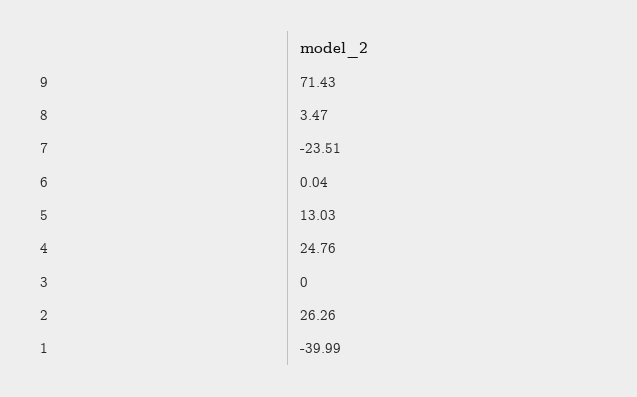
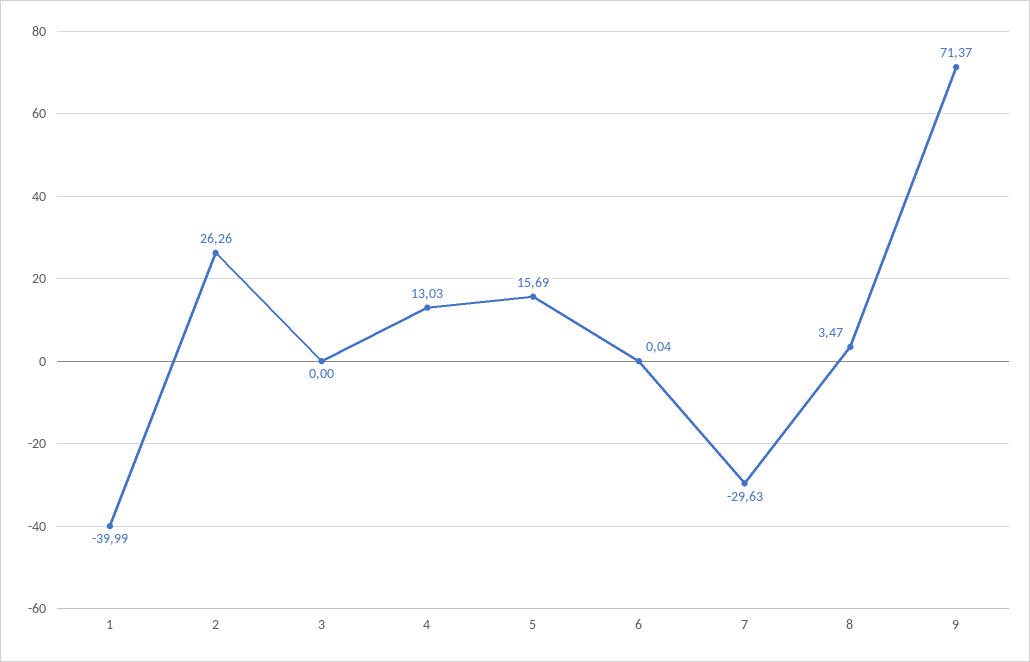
  {
-   "9": 71.43,
+   "9": 71.37,
    "8": 3.47,
-   "7": -23.51,
+   "7": -29.63,
    "6": 0.04,
-   "5": 13.03,
+   "5": 15.69,
-   "4": 24.76,
+   "4": 13.03,
    "3": 0,
    "2": 26.26,
    "1": -39.99
  }

